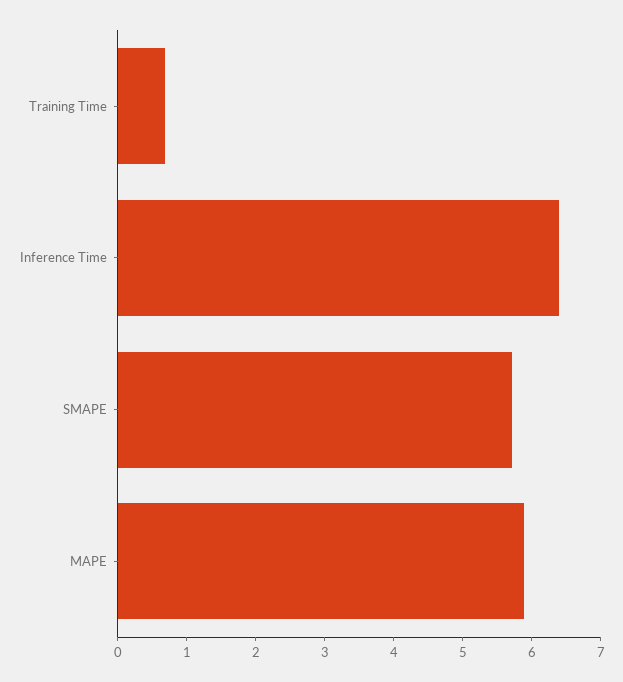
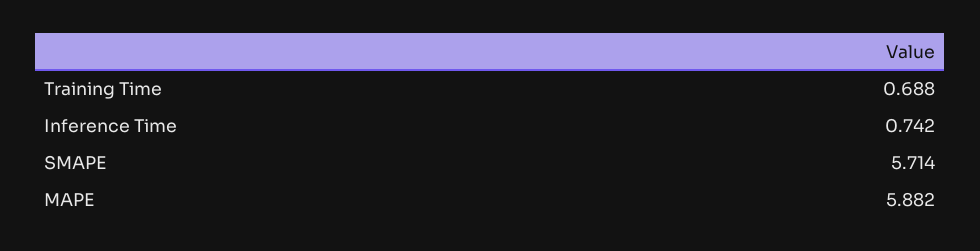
  {
    "Training Time": 0.688,
-   "Inference Time": 6.4,
+   "Inference Time": 0.742,
    "SMAPE": 5.714,
    "MAPE": 5.882
  }

